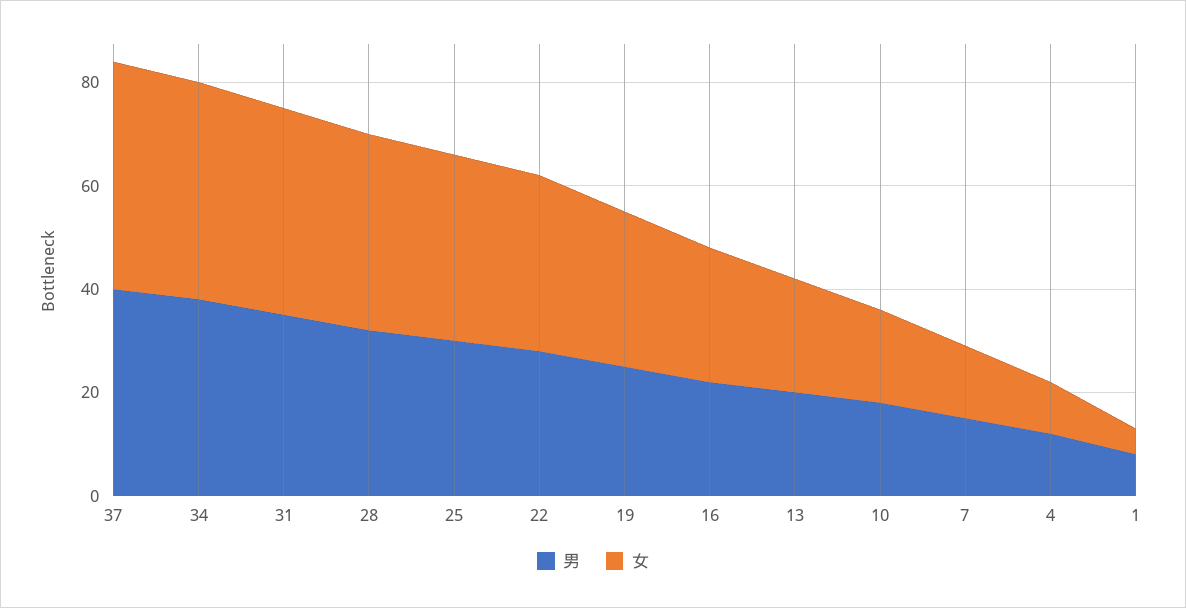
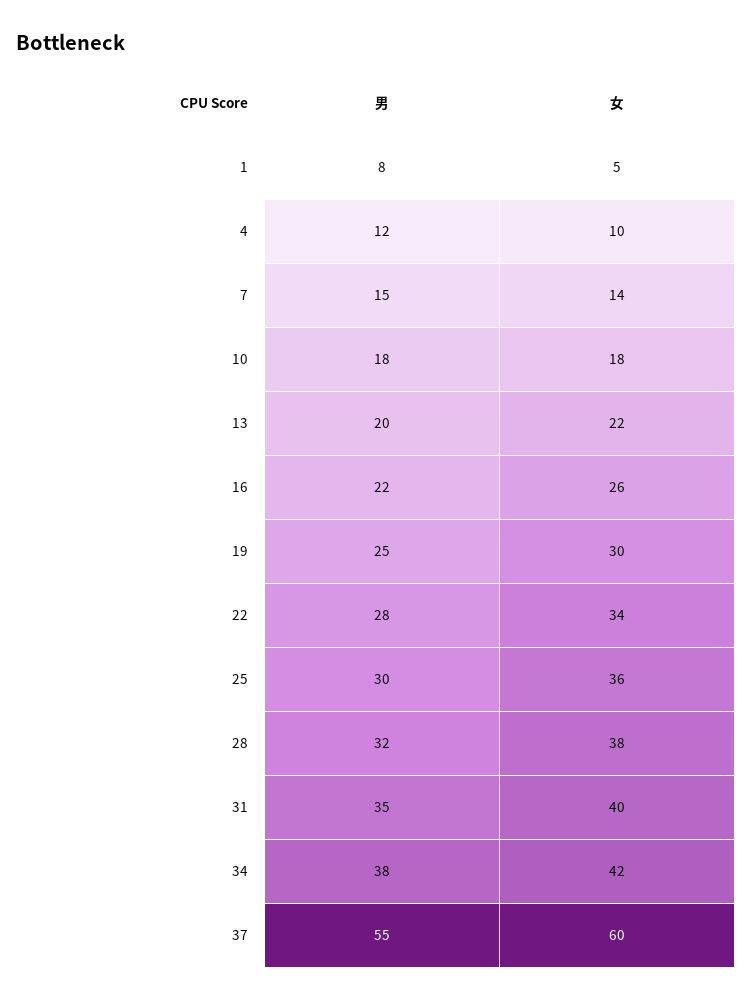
  {
    "男": {
-     "37": 40,
+     "37": 55,
      "34": 38,
      "31": 35,
      "28": 32,
      "25": 30,
      "22": 28,
      "19": 25,
      "16": 22,
      "13": 20,
      "10": 18,
      "7": 15,
      "4": 12,
      "1": 8
    },
    "女": {
-     "37": 45,
+     "37": 60,
      "34": 42,
      "31": 40,
      "28": 38,
      "25": 36,
      "22": 34,
      "19": 30,
      "16": 26,
      "13": 22,
      "10": 18,
      "7": 14,
      "4": 10,
      "1": 5
    }
  }

